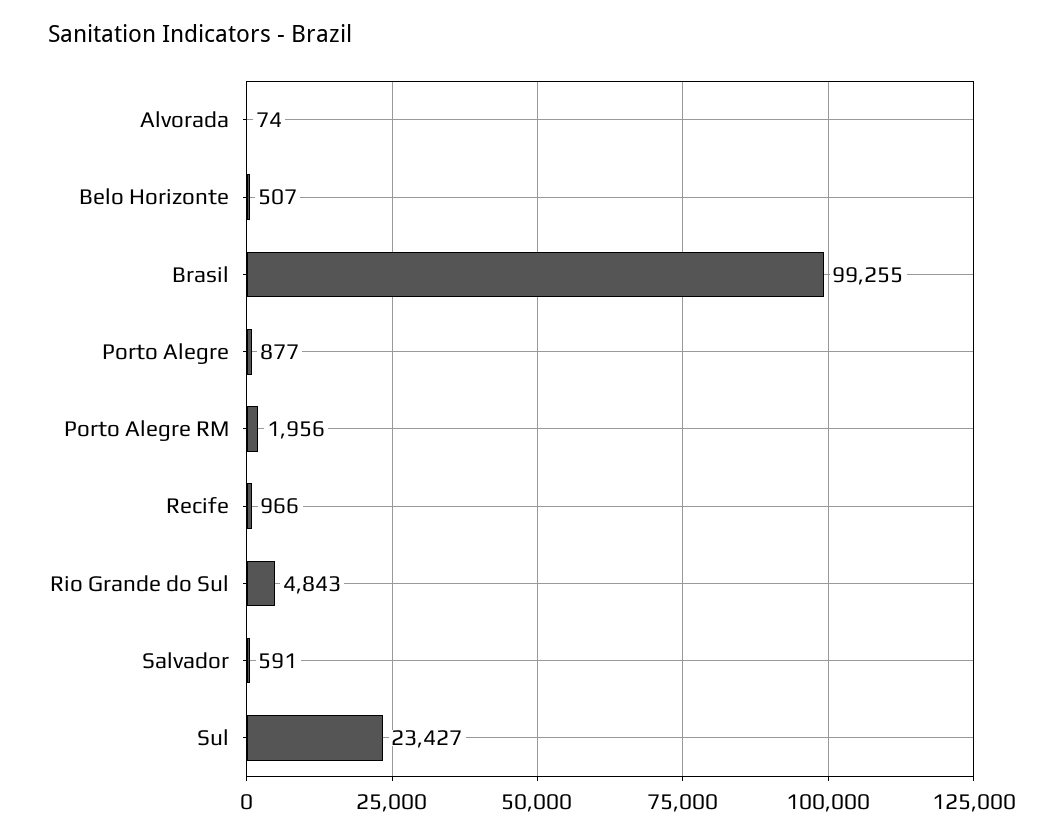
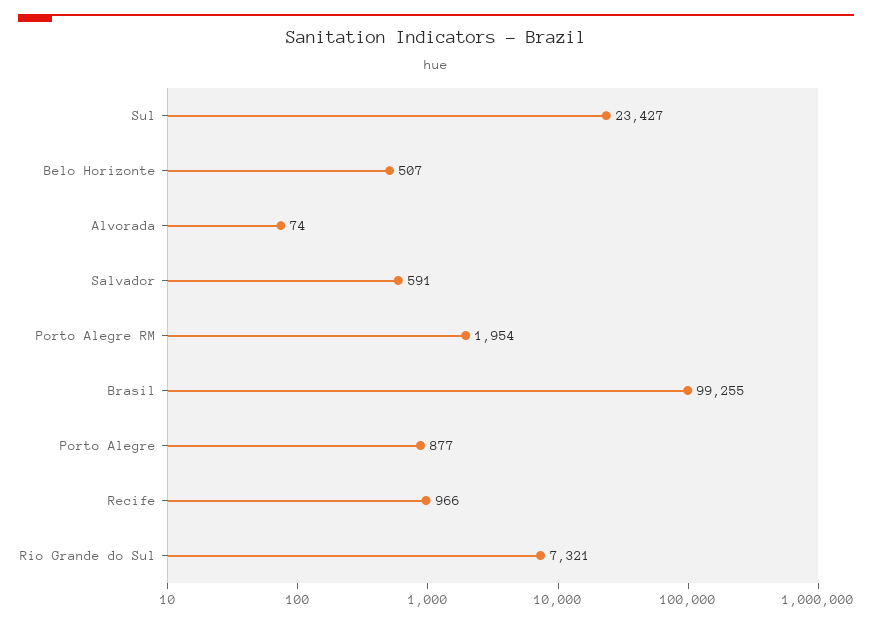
  {
    "Alvorada": 74,
    "Belo Horizonte": 507,
    "Brasil": 99255,
    "Porto Alegre": 877,
-   "Porto Alegre RM": 1956,
+   "Porto Alegre RM": 1954,
    "Recife": 966,
-   "Rio Grande do Sul": 4843,
+   "Rio Grande do Sul": 7321,
    "Salvador": 591,
    "Sul": 23427
  }

